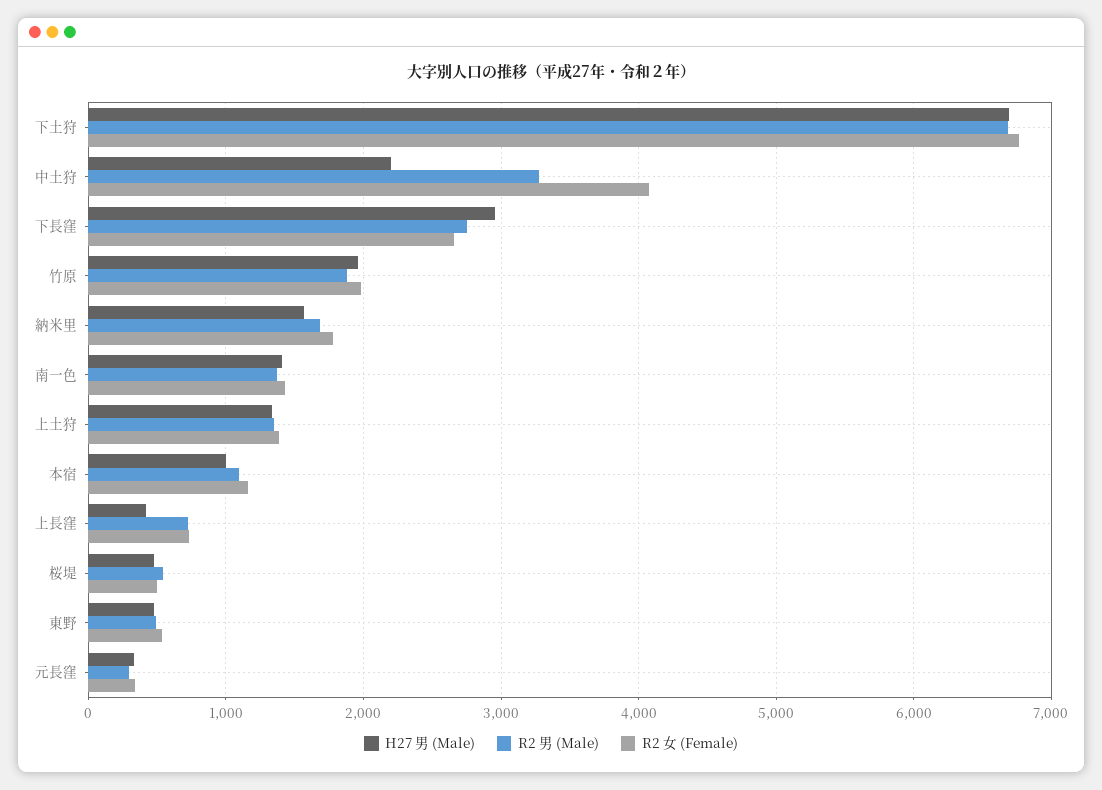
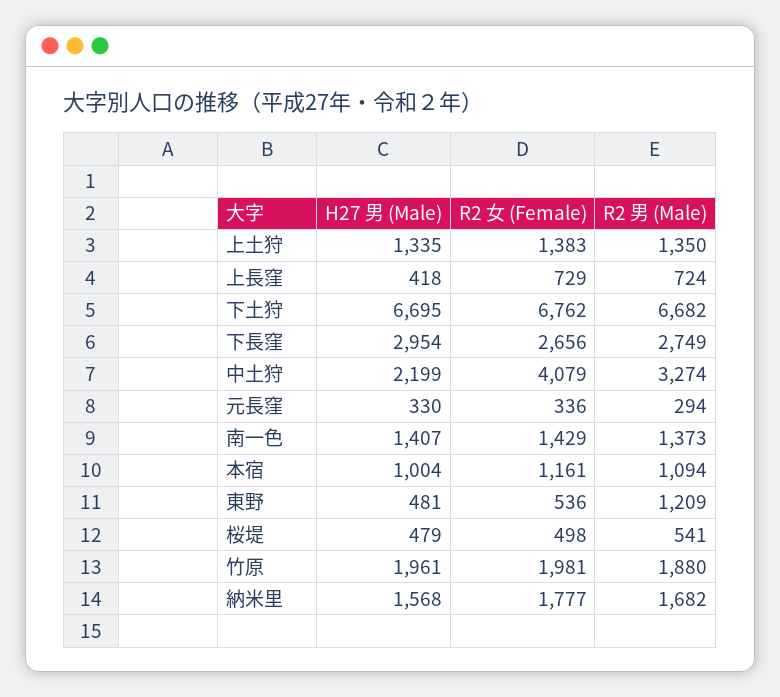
  {
    "H27 男 (Male)": {
      "下土狩": 6695,
      "中土狩": 2199,
      "下長窪": 2954,
      "竹原": 1961,
      "納米里": 1568,
      "南一色": 1407,
      "上土狩": 1335,
      "本宿": 1004,
      "上長窪": 418,
      "桜堤": 479,
      "東野": 481,
      "元長窪": 330
    },
    "R2 男 (Male)": {
      "下土狩": 6682,
      "中土狩": 3274,
      "下長窪": 2749,
      "竹原": 1880,
      "納米里": 1682,
      "南一色": 1373,
      "上土狩": 1350,
      "本宿": 1094,
      "上長窪": 724,
      "桜堤": 541,
-     "東野": 500,
+     "東野": 1209,
      "元長窪": 294
    },
    "R2 女 (Female)": {
      "下土狩": 6762,
      "中土狩": 4079,
      "下長窪": 2656,
      "竹原": 1981,
      "納米里": 1777,
      "南一色": 1429,
      "上土狩": 1383,
      "本宿": 1161,
      "上長窪": 729,
      "桜堤": 498,
      "東野": 536,
      "元長窪": 336
    }
  }

